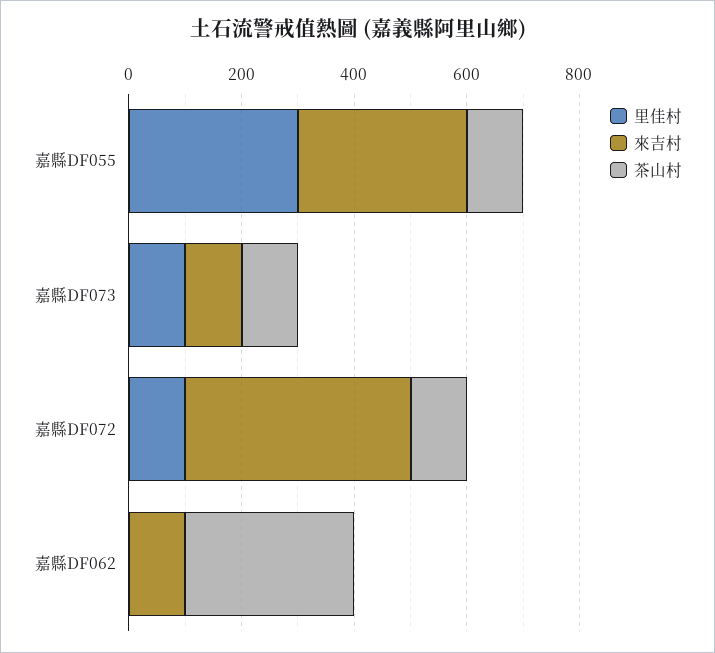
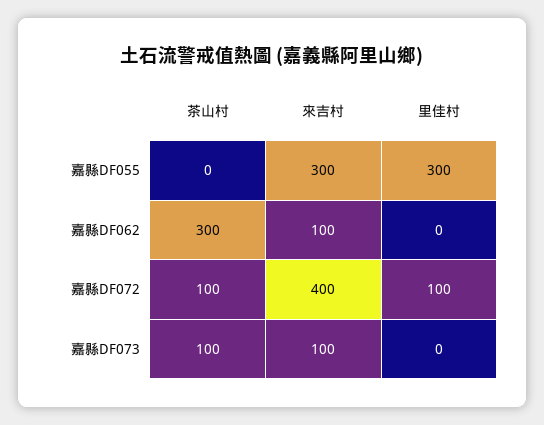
  {
    "里佳村": {
      "嘉縣DF055": 300,
-     "嘉縣DF073": 100,
+     "嘉縣DF073": 0,
      "嘉縣DF072": 100,
      "嘉縣DF062": 0
    },
    "來吉村": {
      "嘉縣DF055": 300,
      "嘉縣DF073": 100,
      "嘉縣DF072": 400,
      "嘉縣DF062": 100
    },
    "茶山村": {
-     "嘉縣DF055": 100,
+     "嘉縣DF055": 0,
      "嘉縣DF073": 100,
      "嘉縣DF072": 100,
      "嘉縣DF062": 300
    }
  }

